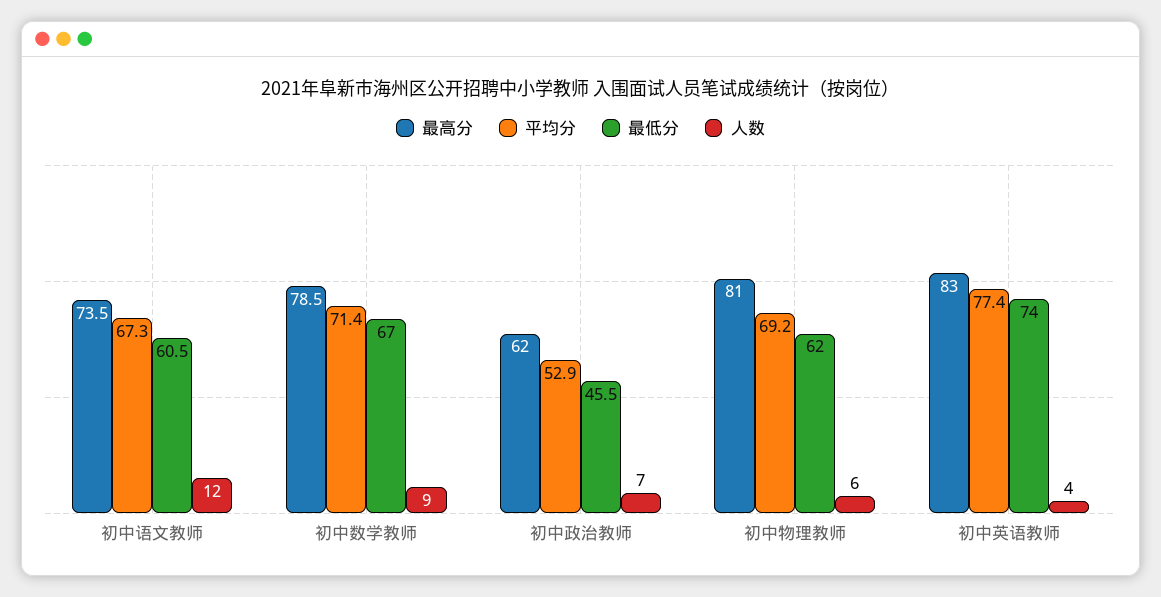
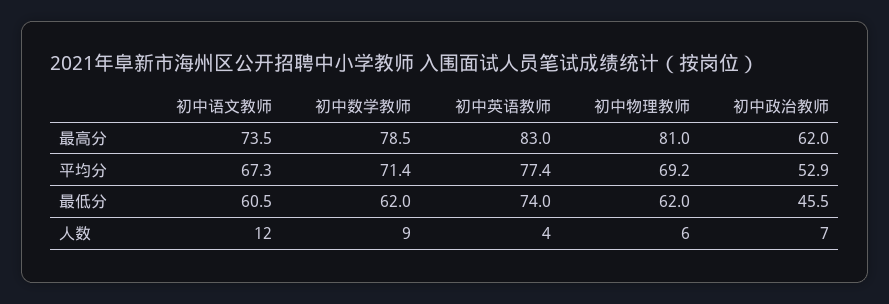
  {
    "最高分": {
      "初中语文教师": 73.5,
      "初中数学教师": 78.5,
      "初中政治教师": 62,
      "初中物理教师": 81,
      "初中英语教师": 83
    },
    "平均分": {
      "初中语文教师": 67.3,
      "初中数学教师": 71.4,
      "初中政治教师": 52.9,
      "初中物理教师": 69.2,
      "初中英语教师": 77.4
    },
    "最低分": {
      "初中语文教师": 60.5,
-     "初中数学教师": 67,
+     "初中数学教师": 62,
      "初中政治教师": 45.5,
      "初中物理教师": 62,
      "初中英语教师": 74
    },
    "人数": {
      "初中语文教师": 12,
      "初中数学教师": 9,
      "初中政治教师": 7,
      "初中物理教师": 6,
      "初中英语教师": 4
    }
  }

